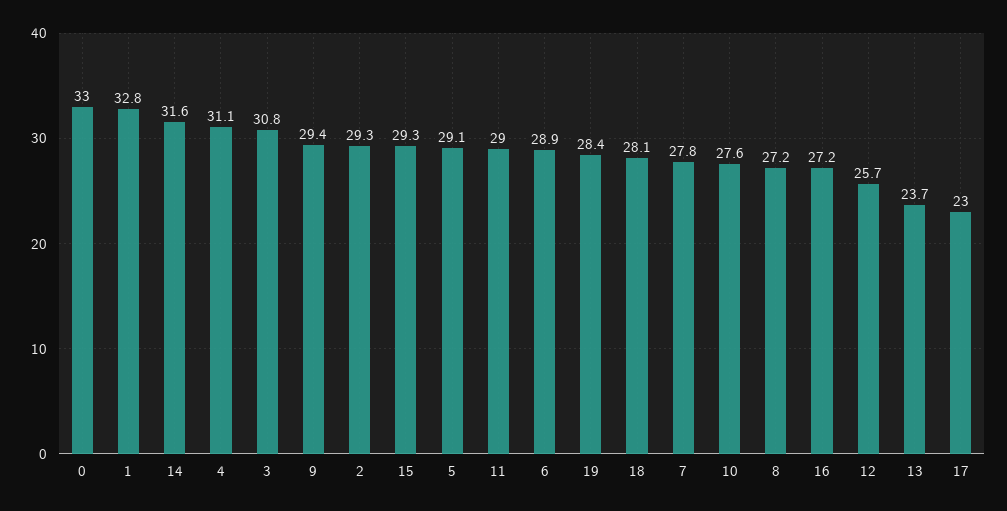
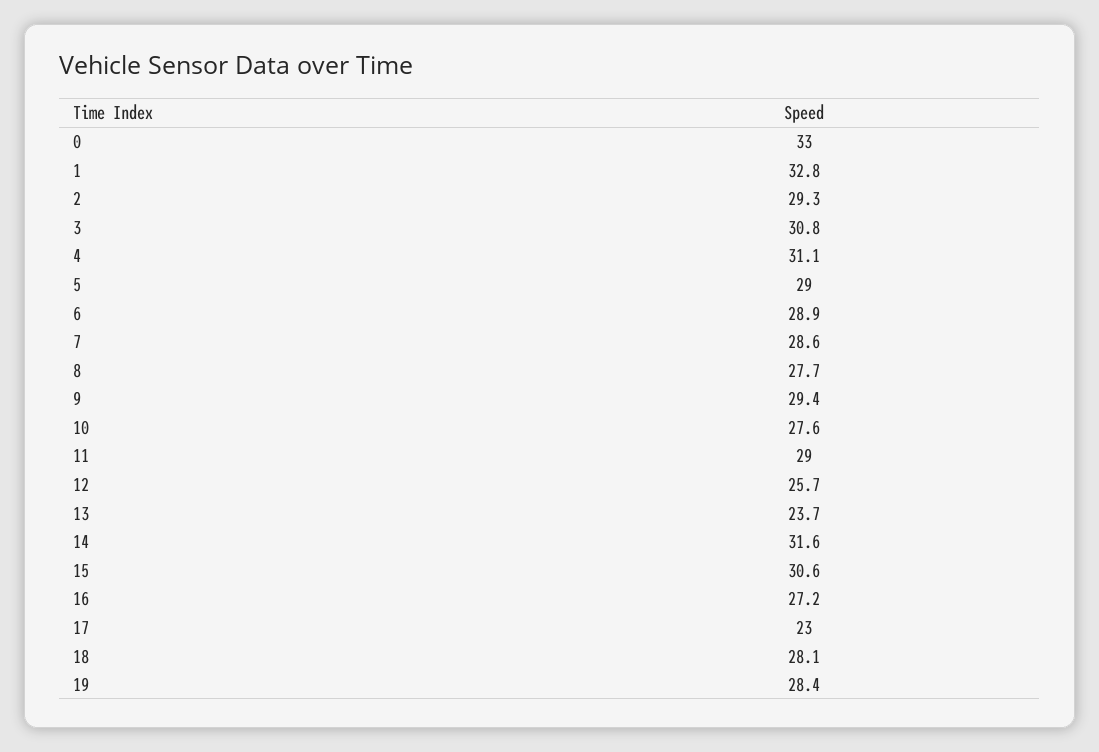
  {
    "0": 33,
    "1": 32.8,
    "14": 31.6,
    "4": 31.1,
    "3": 30.8,
    "9": 29.4,
    "2": 29.3,
-   "15": 29.3,
+   "15": 30.6,
-   "5": 29.1,
+   "5": 29,
    "11": 29,
    "6": 28.9,
    "19": 28.4,
    "18": 28.1,
-   "7": 27.8,
+   "7": 28.6,
    "10": 27.6,
-   "8": 27.2,
+   "8": 27.7,
    "16": 27.2,
    "12": 25.7,
    "13": 23.7,
    "17": 23
  }

